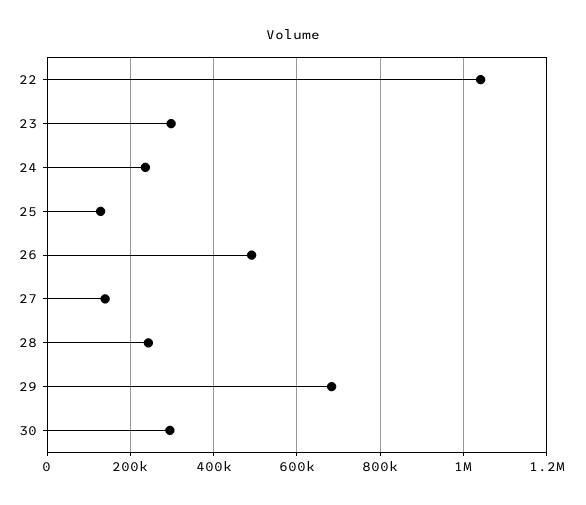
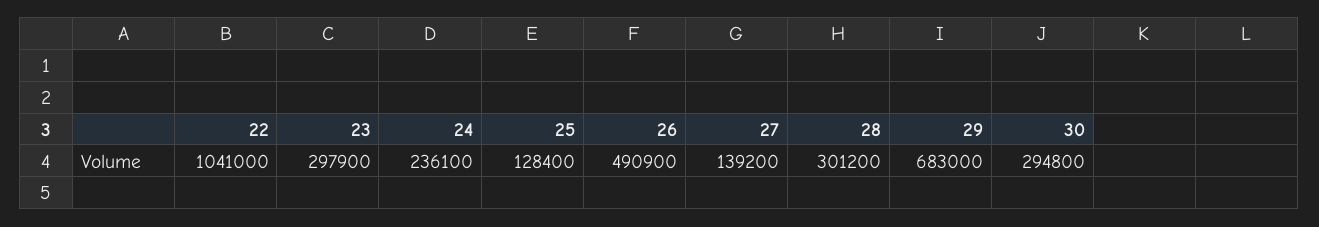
  {
    "22": 1041000,
    "23": 297900,
    "24": 236100,
    "25": 128400,
    "26": 490900,
    "27": 139200,
-   "28": 240000,
+   "28": 301200,
    "29": 683000,
    "30": 294800
  }

